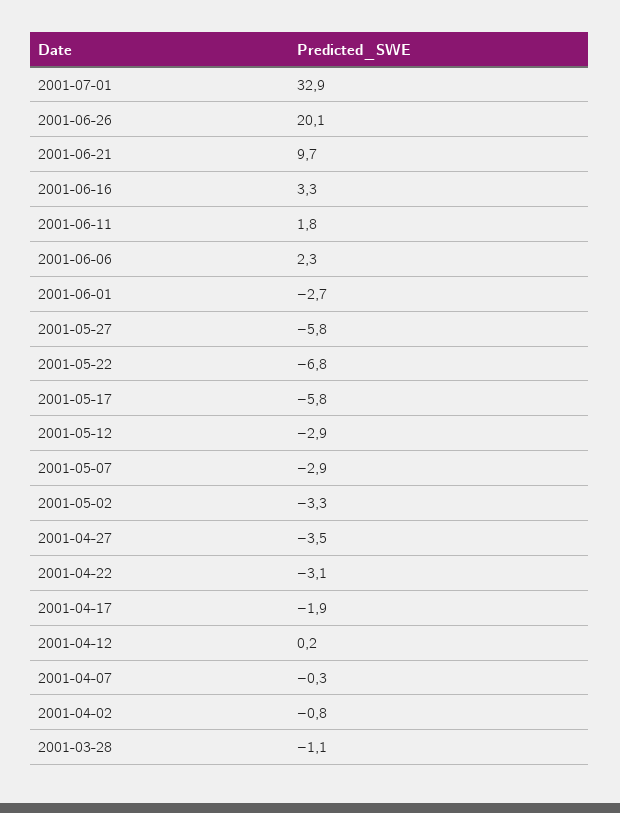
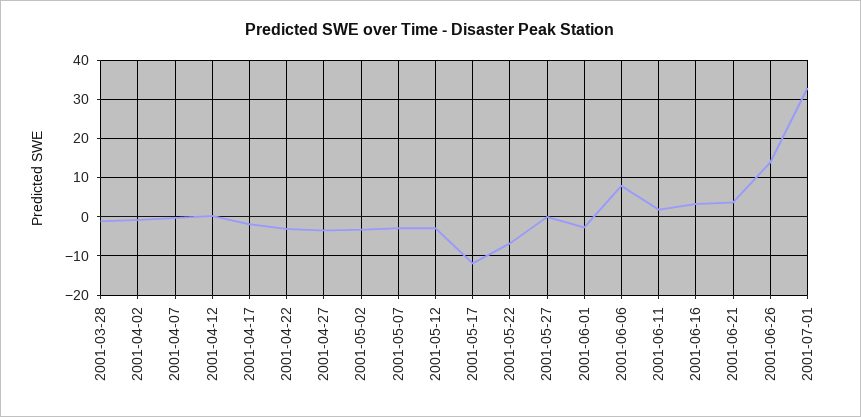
  {
    "2001-07-01": 32.9,
-   "2001-06-26": 20.1,
+   "2001-06-26": 14,
-   "2001-06-21": 9.7,
+   "2001-06-21": 4,
    "2001-06-16": 3.3,
    "2001-06-11": 1.8,
-   "2001-06-06": 2.3,
+   "2001-06-06": 8,
    "2001-06-01": -2.7,
-   "2001-05-27": -5.8,
+   "2001-05-27": 0,
    "2001-05-22": -6.8,
-   "2001-05-17": -5.8,
+   "2001-05-17": -12,
    "2001-05-12": -2.9,
    "2001-05-07": -2.9,
    "2001-05-02": -3.3,
    "2001-04-27": -3.5,
    "2001-04-22": -3.1,
    "2001-04-17": -1.9,
    "2001-04-12": 0.2,
    "2001-04-07": -0.3,
    "2001-04-02": -0.8,
    "2001-03-28": -1.1
  }

